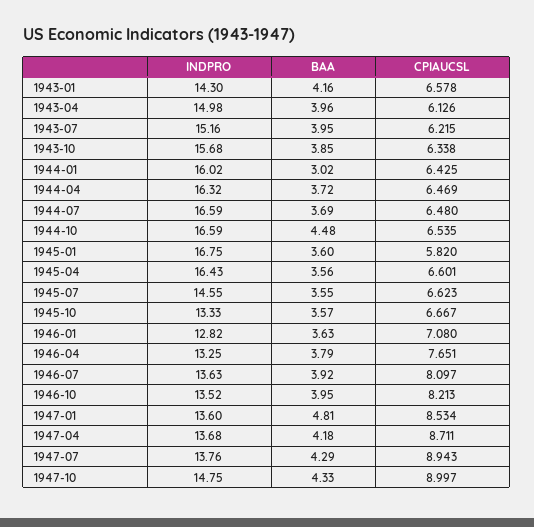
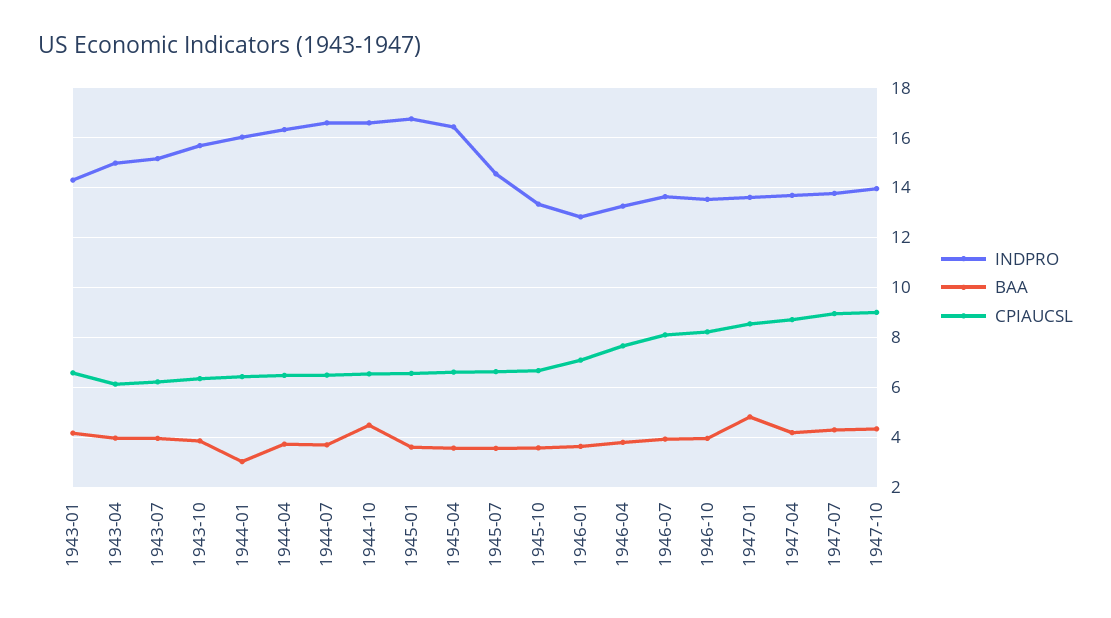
  {
    "INDPRO": {
      "1943-01": 14.3,
      "1943-04": 14.98,
      "1943-07": 15.16,
      "1943-10": 15.68,
      "1944-01": 16.02,
      "1944-04": 16.32,
      "1944-07": 16.59,
      "1944-10": 16.59,
      "1945-01": 16.75,
      "1945-04": 16.43,
      "1945-07": 14.55,
      "1945-10": 13.33,
      "1946-01": 12.82,
      "1946-04": 13.25,
      "1946-07": 13.63,
      "1946-10": 13.52,
      "1947-01": 13.6,
      "1947-04": 13.68,
      "1947-07": 13.76,
-     "1947-10": 14.75
+     "1947-10": 14
    },
    "BAA": {
      "1943-01": 4.16,
      "1943-04": 3.96,
      "1943-07": 3.95,
      "1943-10": 3.85,
      "1944-01": 3.02,
      "1944-04": 3.72,
      "1944-07": 3.69,
      "1944-10": 4.48,
      "1945-01": 3.6,
      "1945-04": 3.56,
      "1945-07": 3.55,
      "1945-10": 3.57,
      "1946-01": 3.63,
      "1946-04": 3.79,
      "1946-07": 3.92,
      "1946-10": 3.95,
      "1947-01": 4.81,
      "1947-04": 4.18,
      "1947-07": 4.29,
      "1947-10": 4.33
    },
    "CPIAUCSL": {
      "1943-01": 6.578,
      "1943-04": 6.126,
      "1943-07": 6.215,
      "1943-10": 6.338,
      "1944-01": 6.425,
      "1944-04": 6.469,
      "1944-07": 6.48,
      "1944-10": 6.535,
-     "1945-01": 5.82,
+     "1945-01": 6.5,
      "1945-04": 6.601,
      "1945-07": 6.623,
      "1945-10": 6.667,
      "1946-01": 7.08,
      "1946-04": 7.651,
      "1946-07": 8.097,
      "1946-10": 8.213,
      "1947-01": 8.534,
      "1947-04": 8.711,
      "1947-07": 8.943,
      "1947-10": 8.997
    }
  }

